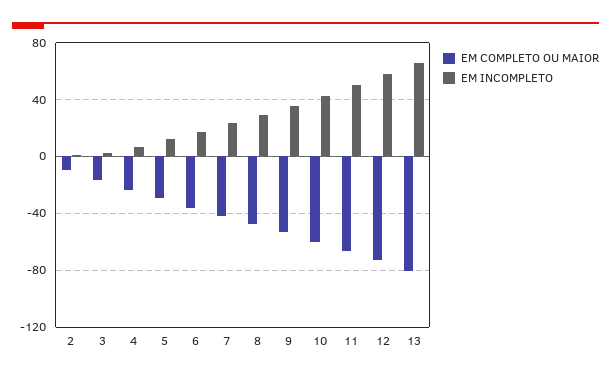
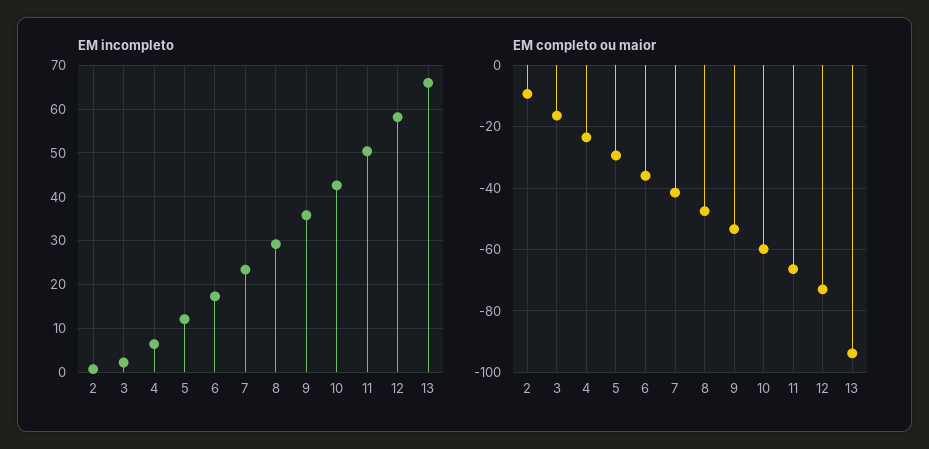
  {
    "EM COMPLETO OU MAIOR": {
      "2": -10,
      "3": -16,
      "4": -24,
      "5": -30,
      "6": -36,
      "7": -42,
      "8": -48,
      "9": -54,
      "10": -60,
      "11": -66,
      "12": -74,
-     "13": -80
+     "13": -94
    },
    "EM INCOMPLETO": {
      "2": 0,
      "3": 2,
      "4": 6,
      "5": 12,
      "6": 18,
      "7": 24,
      "8": 30,
      "9": 36,
      "10": 42,
      "11": 50,
      "12": 58,
      "13": 66
    }
  }

